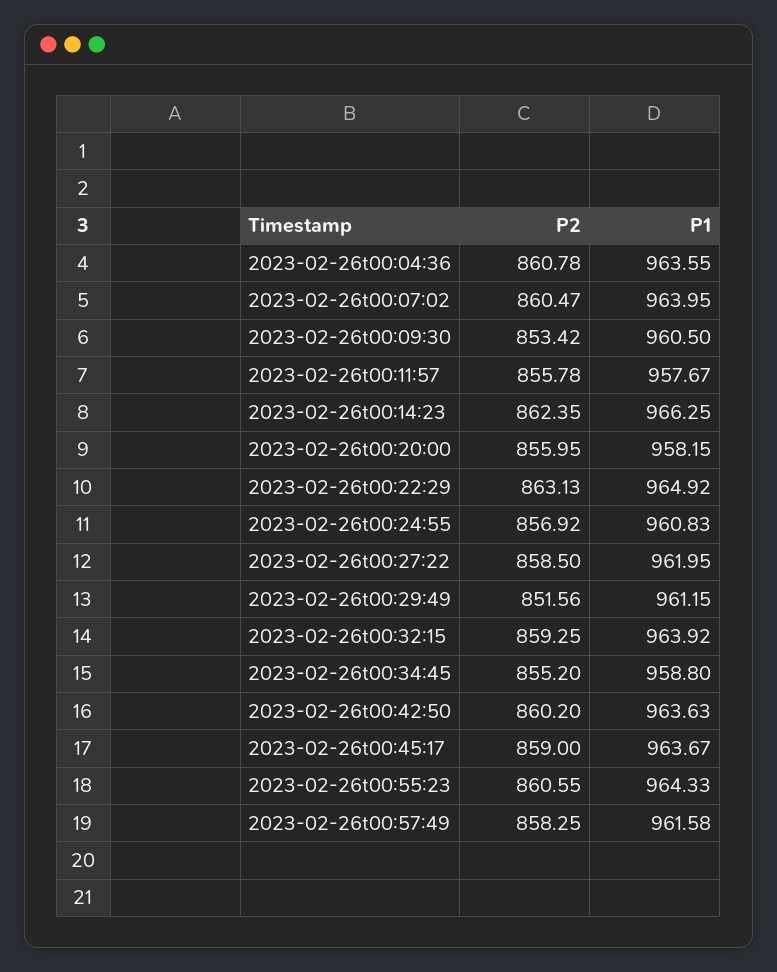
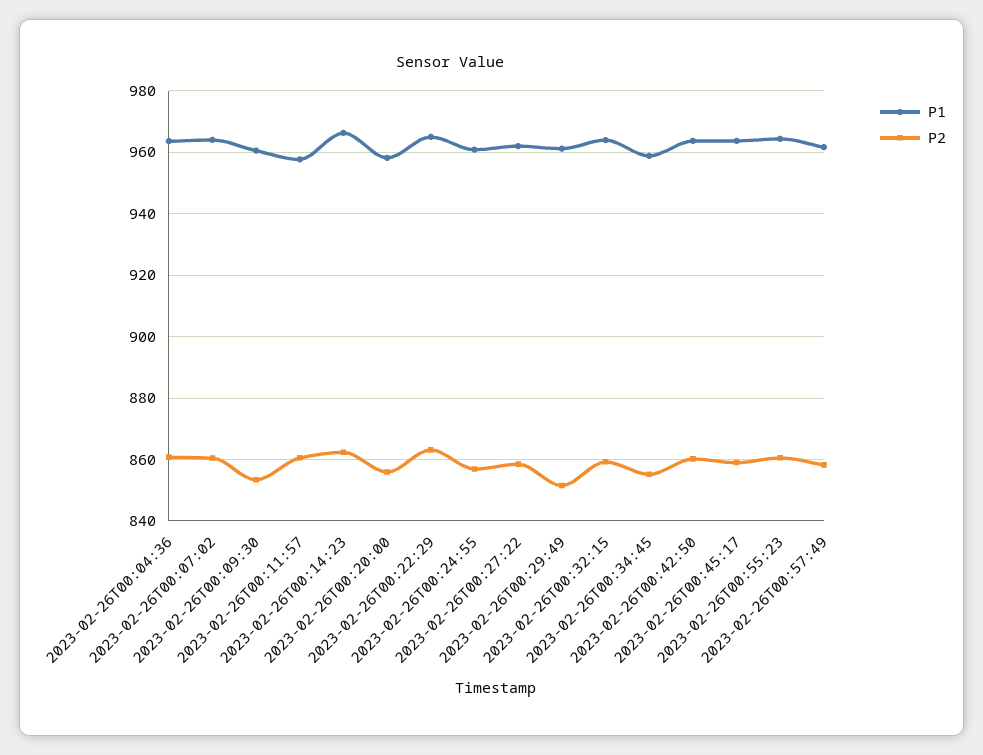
  {
    "P2": {
      "2023-02-26t00:04:36": 860.78,
      "2023-02-26t00:07:02": 860.47,
      "2023-02-26t00:09:30": 853.42,
-     "2023-02-26t00:11:57": 855.78,
+     "2023-02-26t00:11:57": 860,
      "2023-02-26t00:14:23": 862.35,
      "2023-02-26t00:20:00": 855.95,
      "2023-02-26t00:22:29": 863.13,
      "2023-02-26t00:24:55": 856.92,
      "2023-02-26t00:27:22": 858.5,
      "2023-02-26t00:29:49": 851.56,
      "2023-02-26t00:32:15": 859.25,
      "2023-02-26t00:34:45": 855.2,
      "2023-02-26t00:42:50": 860.2,
      "2023-02-26t00:45:17": 859,
      "2023-02-26t00:55:23": 860.55,
      "2023-02-26t00:57:49": 858.25
    },
    "P1": {
      "2023-02-26t00:04:36": 963.55,
      "2023-02-26t00:07:02": 963.95,
      "2023-02-26t00:09:30": 960.5,
      "2023-02-26t00:11:57": 957.67,
      "2023-02-26t00:14:23": 966.25,
      "2023-02-26t00:20:00": 958.15,
      "2023-02-26t00:22:29": 964.92,
      "2023-02-26t00:24:55": 960.83,
      "2023-02-26t00:27:22": 961.95,
      "2023-02-26t00:29:49": 961.15,
      "2023-02-26t00:32:15": 963.92,
      "2023-02-26t00:34:45": 958.8,
      "2023-02-26t00:42:50": 963.63,
      "2023-02-26t00:45:17": 963.67,
      "2023-02-26t00:55:23": 964.33,
      "2023-02-26t00:57:49": 961.58
    }
  }

